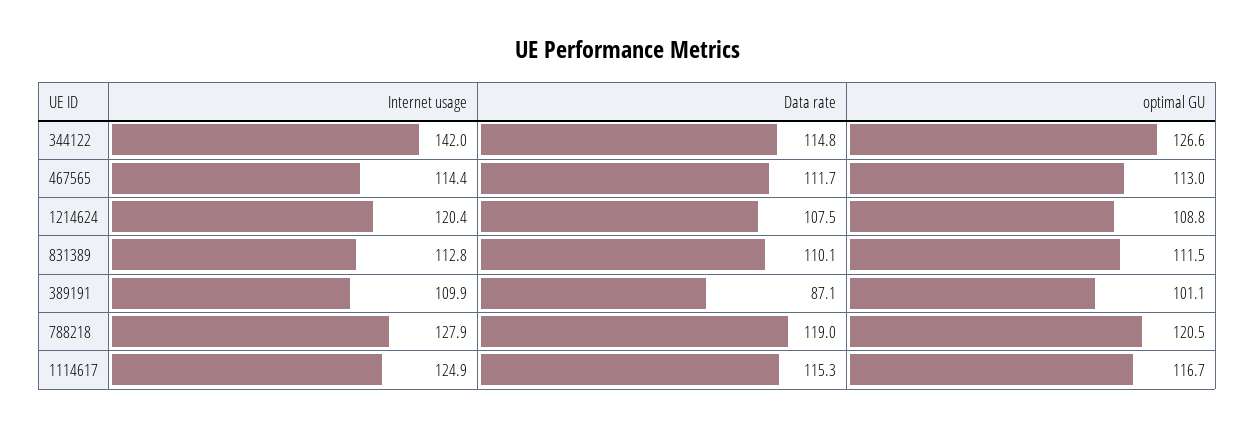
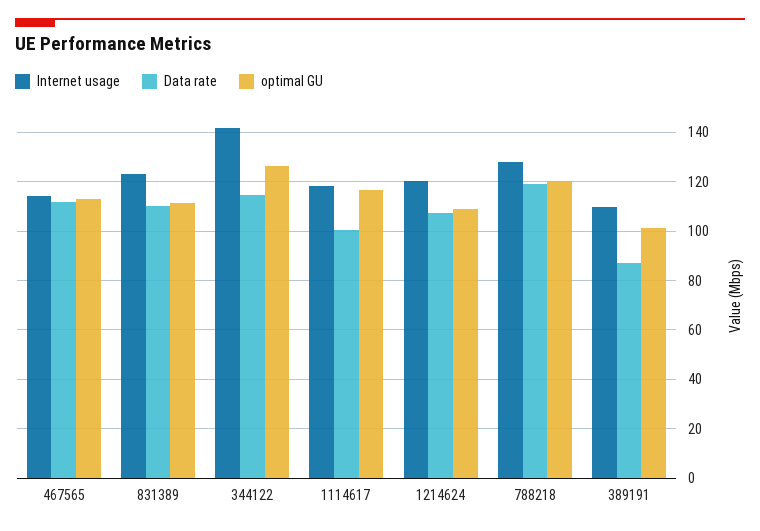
  {
    "Internet usage": {
      "344122": 142,
      "467565": 114.4,
      "1214624": 120.4,
-     "831389": 112.8,
+     "831389": 122.5,
      "389191": 109.9,
      "788218": 127.9,
-     "1114617": 124.9
+     "1114617": 117.5
    },
    "Data rate": {
      "344122": 114.8,
      "467565": 111.7,
      "1214624": 107.5,
      "831389": 110.1,
      "389191": 87.1,
      "788218": 119,
-     "1114617": 115.3
+     "1114617": 100
    },
    "optimal GU": {
      "344122": 126.6,
      "467565": 113,
      "1214624": 108.8,
      "831389": 111.5,
      "389191": 101.1,
      "788218": 120.5,
      "1114617": 116.7
    }
  }

